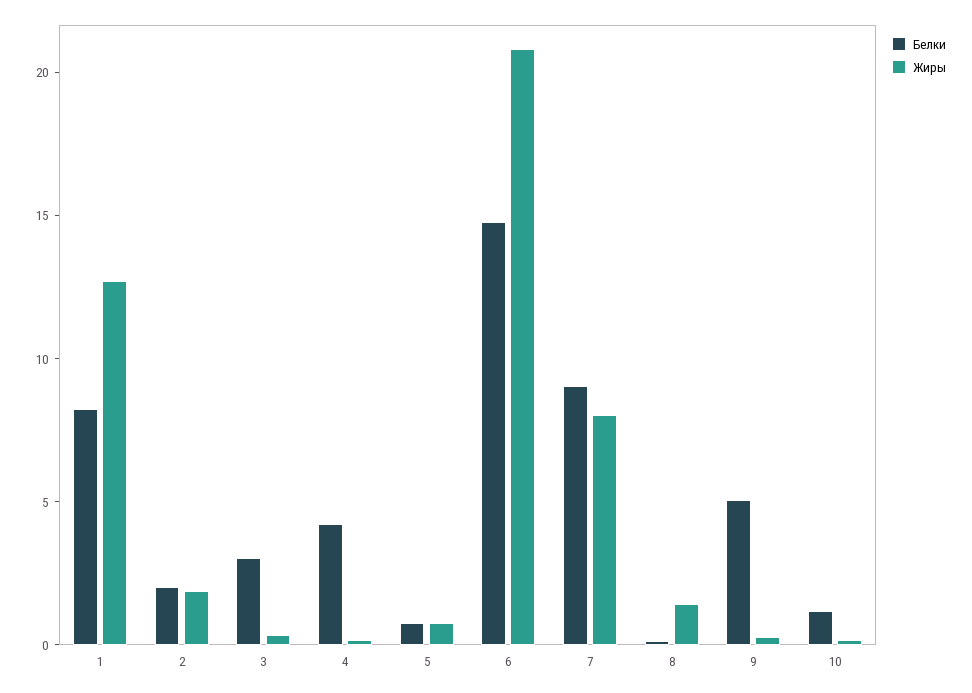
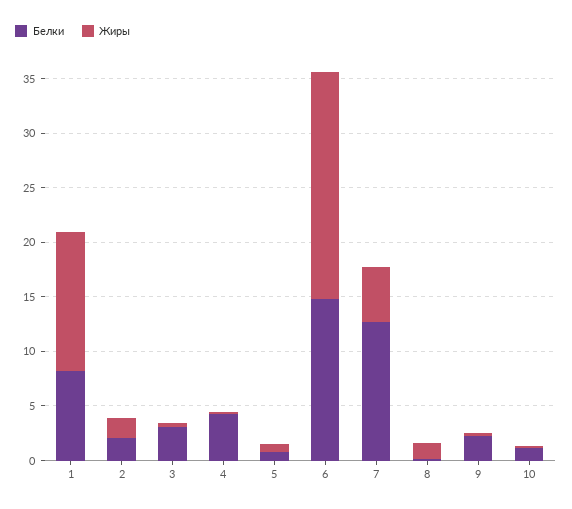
  {
    "Белки": {
      "1": 8,
      "2": 2,
      "3": 3,
      "4": 4,
      "5": 1,
      "6": 15,
-     "7": 9,
+     "7": 13,
      "8": 0,
-     "9": 5,
+     "9": 2,
      "10": 1
    },
    "Жиры": {
      "1": 13,
      "2": 2,
      "3": 0,
      "4": 0,
      "5": 1,
      "6": 21,
-     "7": 8,
+     "7": 5,
      "8": 1,
      "9": 0,
      "10": 0
    }
  }

